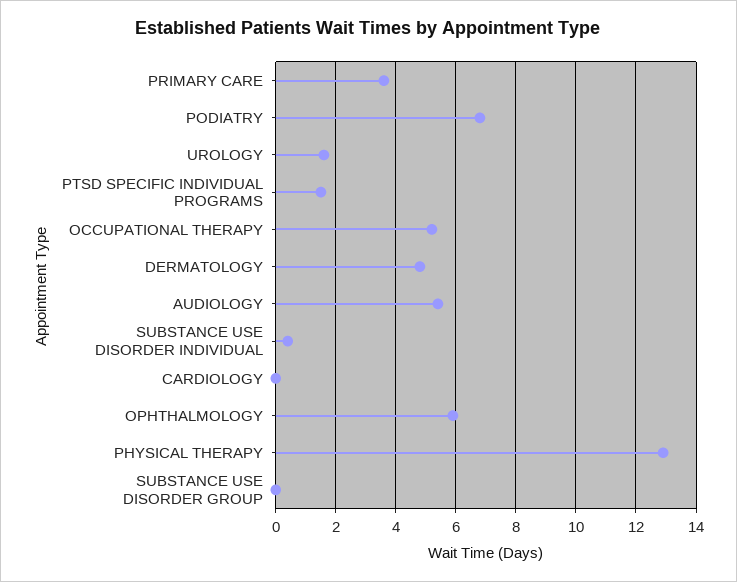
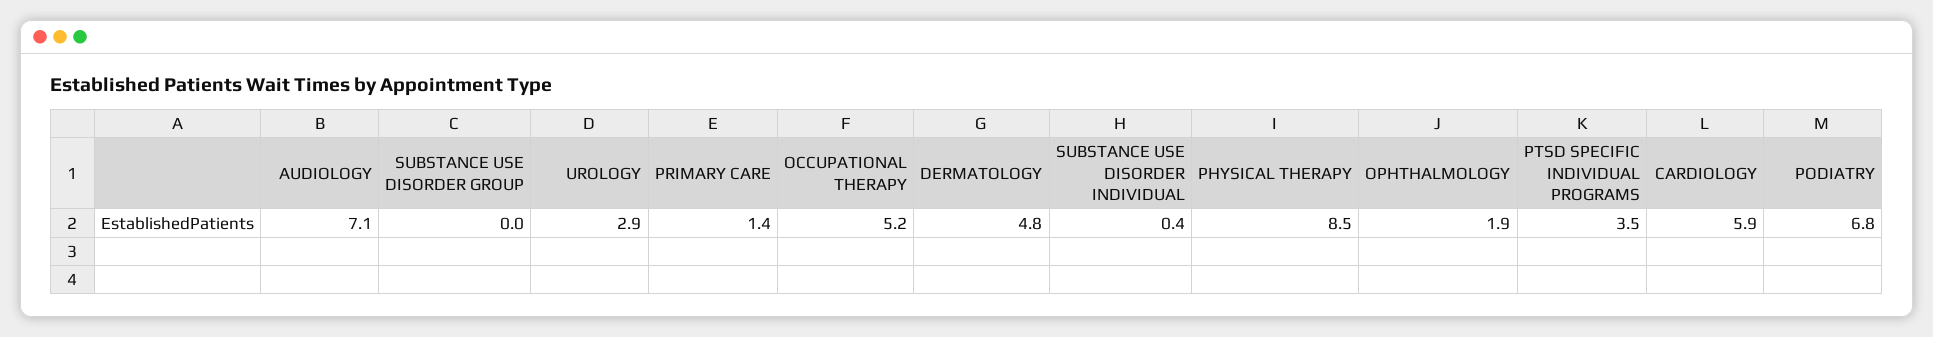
  {
-   "PRIMARY CARE": 3.5,
+   "PRIMARY CARE": 1.4,
    "PODIATRY": 6.8,
-   "UROLOGY": 1.5,
+   "UROLOGY": 2.9,
-   "PTSD SPECIFIC INDIVIDUAL PROGRAMS": 1.5,
+   "PTSD SPECIFIC INDIVIDUAL PROGRAMS": 3.5,
    "OCCUPATIONAL THERAPY": 5.2,
    "DERMATOLOGY": 4.8,
-   "AUDIOLOGY": 5.5,
+   "AUDIOLOGY": 7.1,
    "SUBSTANCE USE DISORDER INDIVIDUAL": 0.4,
-   "CARDIOLOGY": 0,
+   "CARDIOLOGY": 5.9,
-   "OPHTHALMOLOGY": 6,
+   "OPHTHALMOLOGY": 1.9,
-   "PHYSICAL THERAPY": 13,
+   "PHYSICAL THERAPY": 8.5,
    "SUBSTANCE USE DISORDER GROUP": 0
  }

